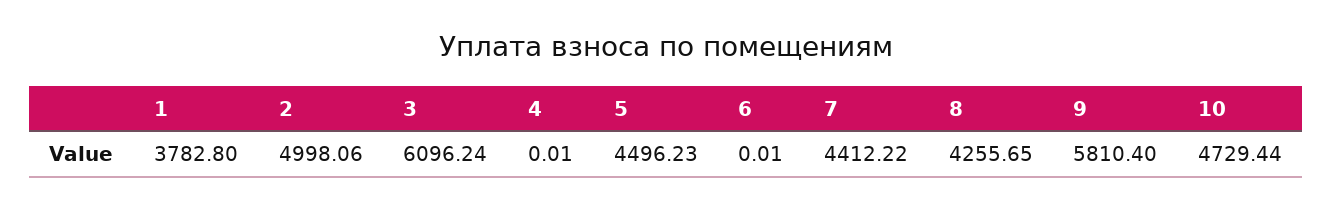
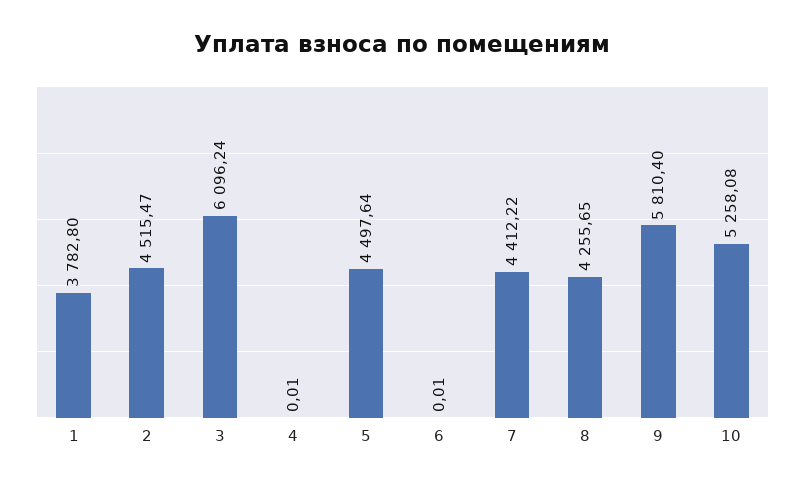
  {
    "1": 3782.8,
-   "2": 4998.06,
+   "2": 4515.47,
    "3": 6096.24,
    "4": 0.01,
-   "5": 4496.23,
+   "5": 4497.64,
    "6": 0.01,
    "7": 4412.22,
    "8": 4255.65,
    "9": 5810.4,
-   "10": 4729.44
+   "10": 5258.08
  }

